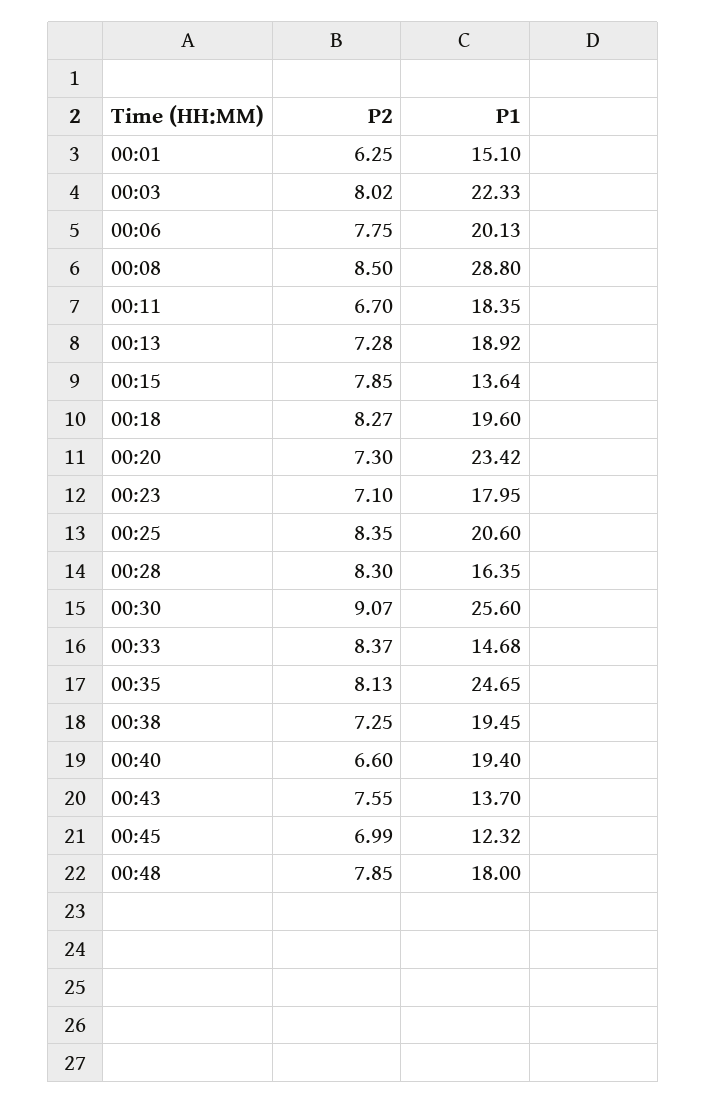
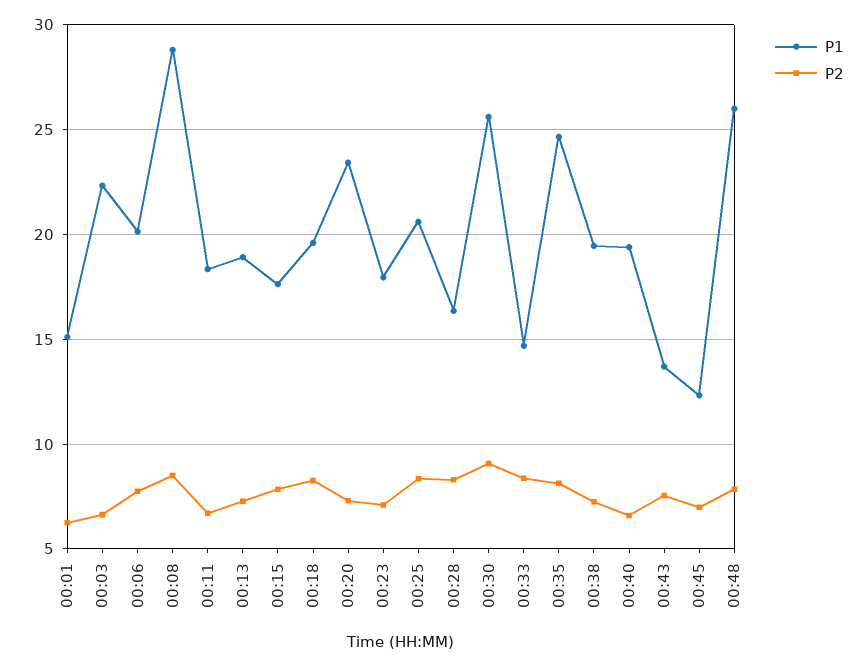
  {
    "P2": {
      "00:01": 6.25,
-     "00:03": 8.02,
+     "00:03": 6.5,
      "00:06": 7.75,
      "00:08": 8.5,
      "00:11": 6.7,
      "00:13": 7.28,
      "00:15": 7.85,
      "00:18": 8.27,
      "00:20": 7.3,
      "00:23": 7.1,
      "00:25": 8.35,
      "00:28": 8.3,
      "00:30": 9.07,
      "00:33": 8.37,
      "00:35": 8.13,
      "00:38": 7.25,
      "00:40": 6.6,
      "00:43": 7.55,
      "00:45": 6.99,
      "00:48": 7.85
    },
    "P1": {
      "00:01": 15.1,
      "00:03": 22.33,
      "00:06": 20.13,
      "00:08": 28.8,
      "00:11": 18.35,
      "00:13": 18.92,
-     "00:15": 13.64,
+     "00:15": 17.5,
      "00:18": 19.6,
      "00:20": 23.42,
      "00:23": 17.95,
      "00:25": 20.6,
      "00:28": 16.35,
      "00:30": 25.6,
      "00:33": 14.68,
      "00:35": 24.65,
      "00:38": 19.45,
      "00:40": 19.4,
      "00:43": 13.7,
      "00:45": 12.32,
-     "00:48": 18
+     "00:48": 26
    }
  }

